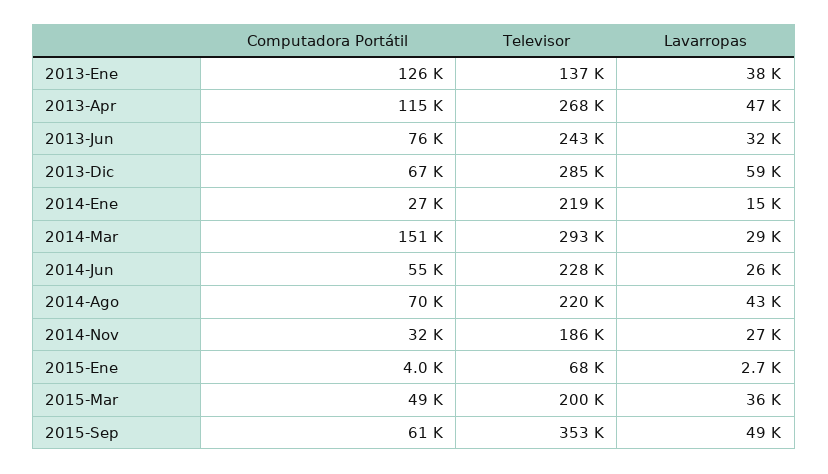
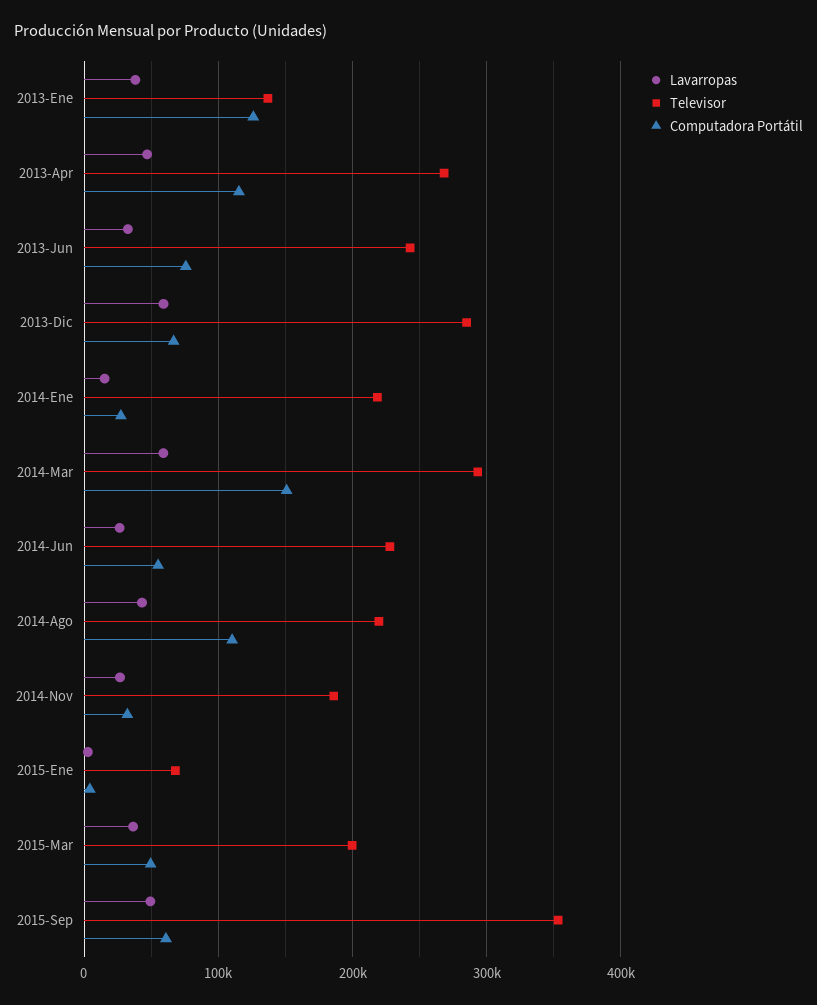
  {
    "Computadora Portátil": {
      "2013-Ene": 126000,
      "2013-Apr": 115000,
      "2013-Jun": 76000,
      "2013-Dic": 67000,
      "2014-Ene": 27000,
      "2014-Mar": 151000,
      "2014-Jun": 55000,
-     "2014-Ago": 70000,
+     "2014-Ago": 110000,
      "2014-Nov": 32000,
      "2015-Ene": 4000,
      "2015-Mar": 49000,
      "2015-Sep": 61000
    },
    "Televisor": {
      "2013-Ene": 137000,
      "2013-Apr": 268000,
      "2013-Jun": 243000,
      "2013-Dic": 285000,
      "2014-Ene": 219000,
      "2014-Mar": 293000,
      "2014-Jun": 228000,
      "2014-Ago": 220000,
      "2014-Nov": 186000,
      "2015-Ene": 68000,
      "2015-Mar": 200000,
      "2015-Sep": 353000
    },
    "Lavarropas": {
      "2013-Ene": 38000,
      "2013-Apr": 47000,
      "2013-Jun": 32000,
      "2013-Dic": 59000,
      "2014-Ene": 15000,
-     "2014-Mar": 29000,
+     "2014-Mar": 60000,
      "2014-Jun": 26000,
      "2014-Ago": 43000,
      "2014-Nov": 27000,
      "2015-Ene": 2700,
      "2015-Mar": 36000,
      "2015-Sep": 49000
    }
  }

